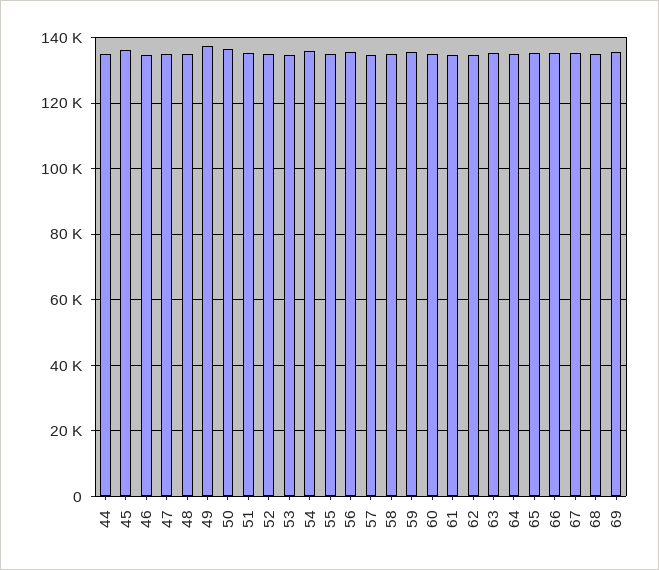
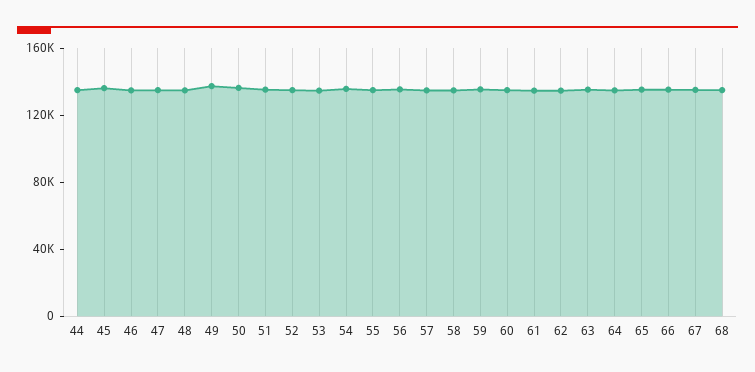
  {
    "44": 134000,
    "45": 136000,
    "46": 134000,
    "47": 134000,
    "48": 134000,
    "49": 138000,
    "50": 136000,
    "51": 136000,
    "52": 136000,
    "53": 134000,
    "54": 136000,
    "55": 134000,
    "56": 136000,
    "57": 134000,
    "58": 134000,
    "59": 136000,
    "60": 136000,
    "61": 134000,
    "62": 134000,
    "63": 136000,
    "64": 134000,
    "65": 136000,
    "66": 136000,
    "67": 136000,
-   "68": 134000,
+   "68": 134000
-   "69": 136000
  }

